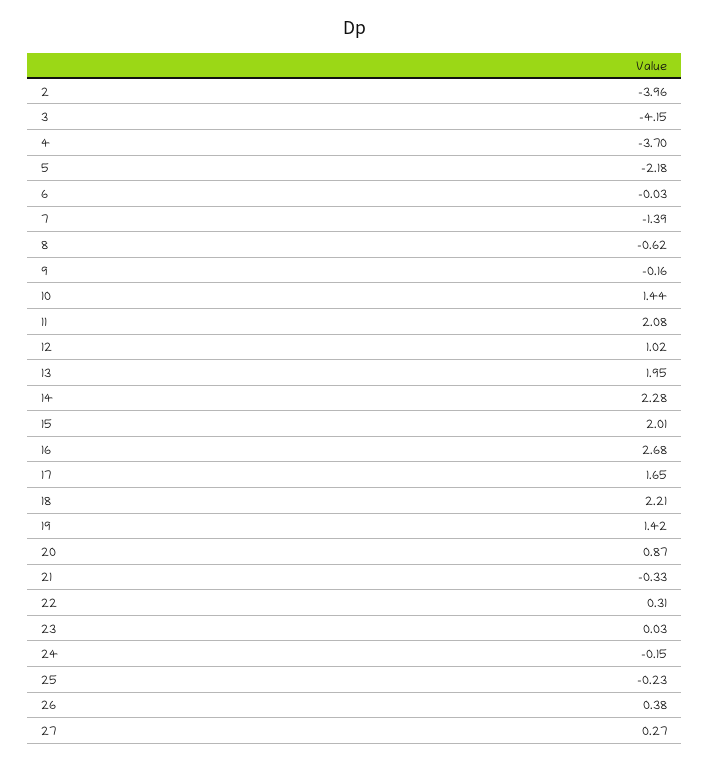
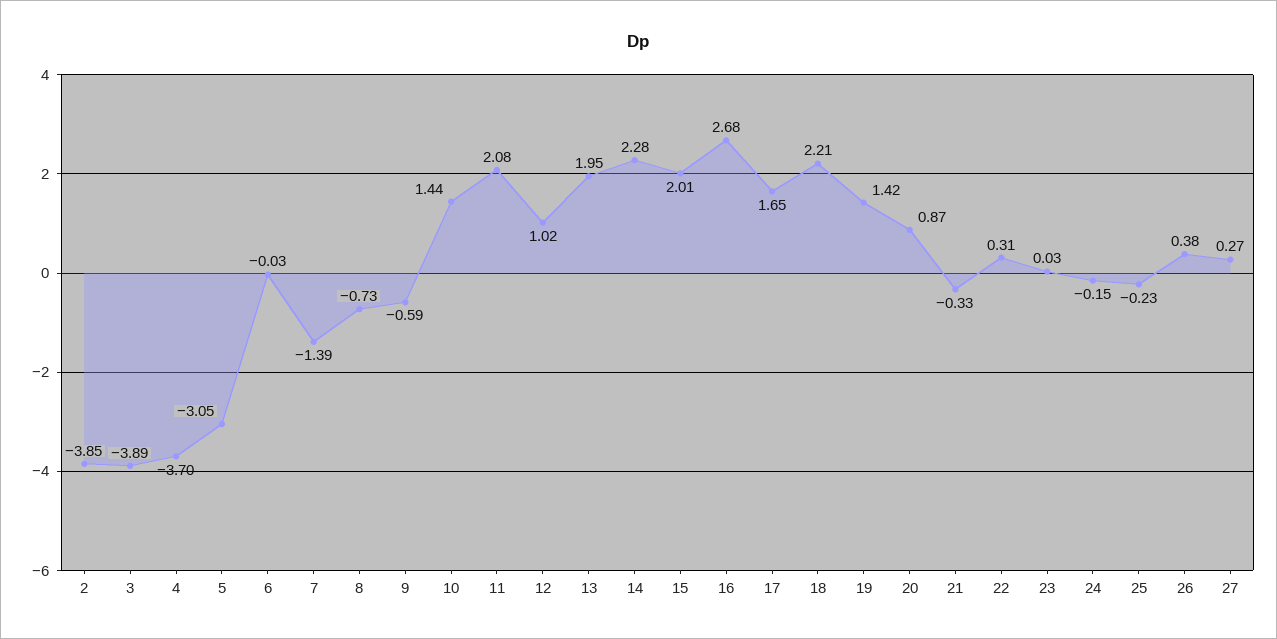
  {
-   "2": -3.96,
+   "2": -3.85,
-   "3": -4.15,
+   "3": -3.89,
    "4": -3.7,
-   "5": -2.18,
+   "5": -3.05,
    "6": -0.03,
    "7": -1.39,
-   "8": -0.62,
+   "8": -0.73,
-   "9": -0.16,
+   "9": -0.59,
    "10": 1.44,
    "11": 2.08,
    "12": 1.02,
    "13": 1.95,
    "14": 2.28,
    "15": 2.01,
    "16": 2.68,
    "17": 1.65,
    "18": 2.21,
    "19": 1.42,
    "20": 0.87,
    "21": -0.33,
    "22": 0.31,
    "23": 0.03,
    "24": -0.15,
    "25": -0.23,
    "26": 0.38,
    "27": 0.27
  }

